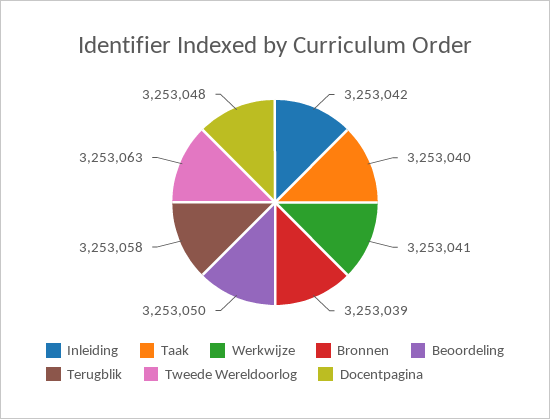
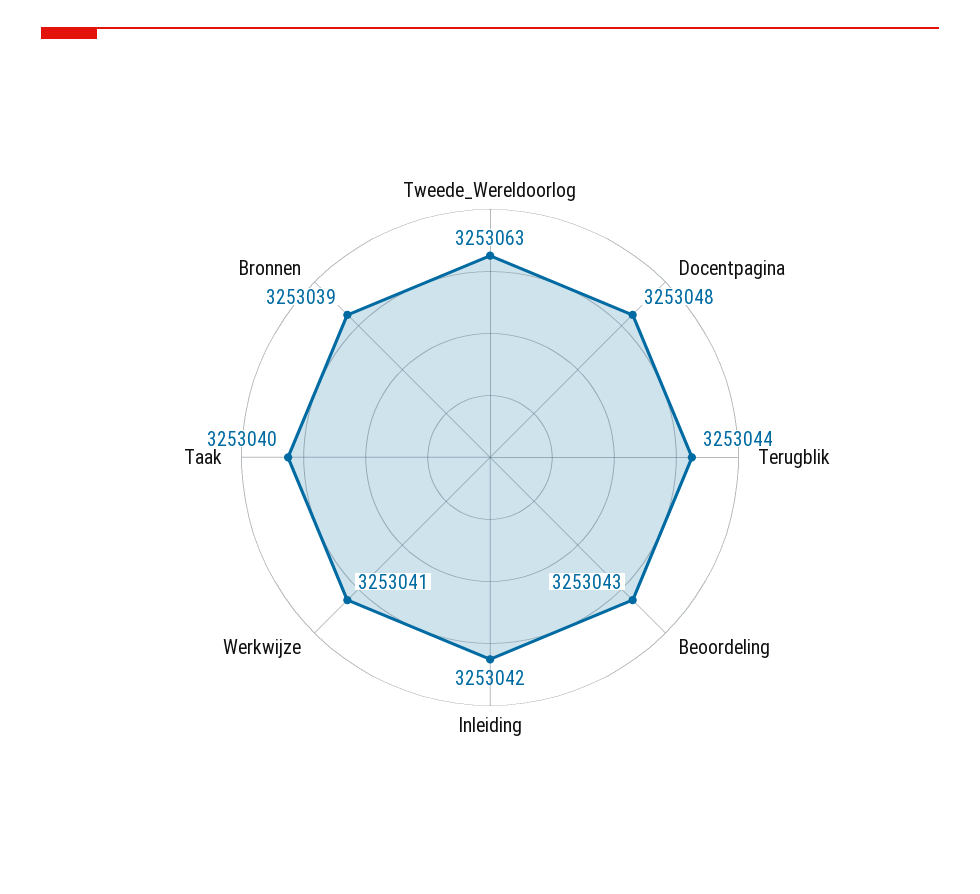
  {
    "Inleiding": 3253042,
    "Taak": 3253040,
    "Werkwijze": 3253041,
    "Bronnen": 3253039,
-   "Beoordeling": 3253050,
+   "Beoordeling": 3253043,
-   "Terugblik": 3253058,
+   "Terugblik": 3253044,
    "Tweede Wereldoorlog": 3253063,
    "Docentpagina": 3253048
  }

